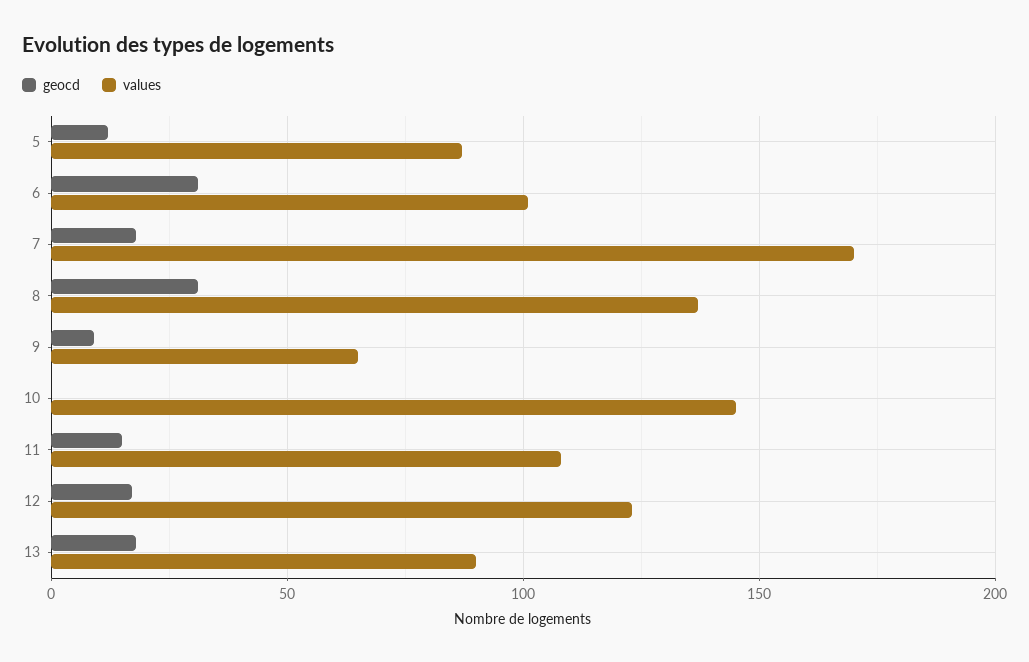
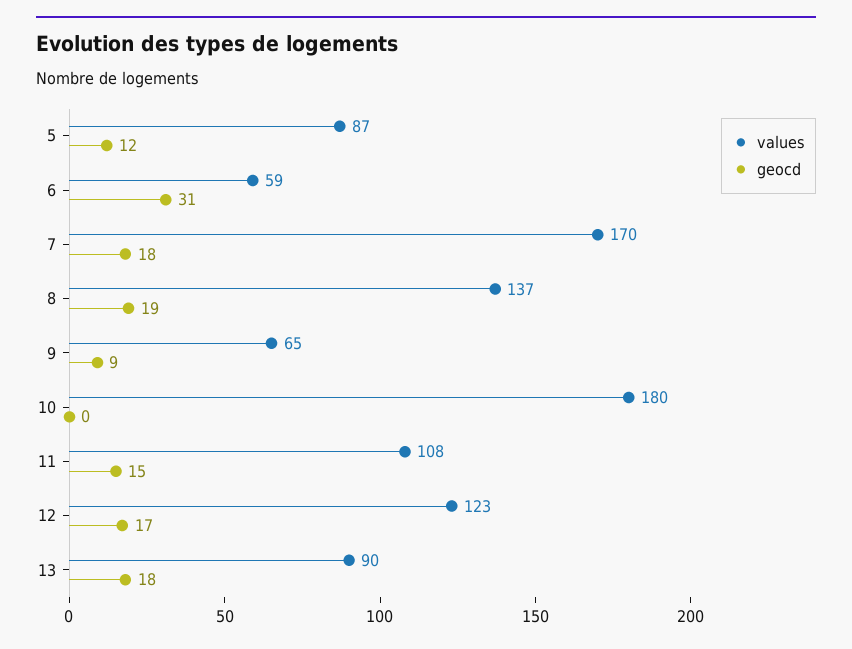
  {
    "geocd": {
      "5": 12,
      "6": 31,
      "7": 18,
-     "8": 30,
+     "8": 19,
      "9": 9,
      "10": 0,
      "11": 15,
      "12": 17,
      "13": 18
    },
    "values": {
      "5": 87,
-     "6": 100,
+     "6": 59,
      "7": 170,
      "8": 137,
      "9": 65,
-     "10": 145,
+     "10": 180,
      "11": 108,
      "12": 123,
      "13": 90
    }
  }

